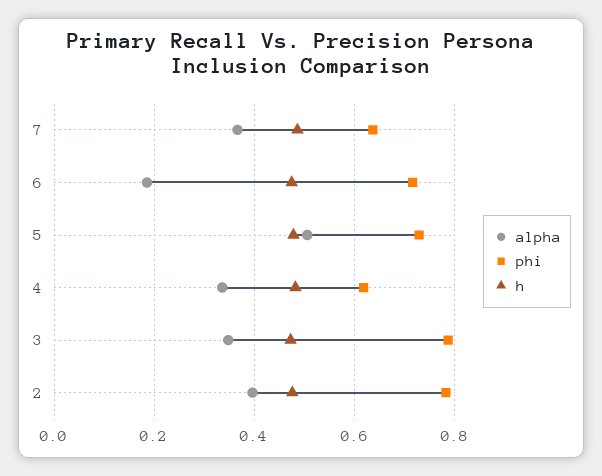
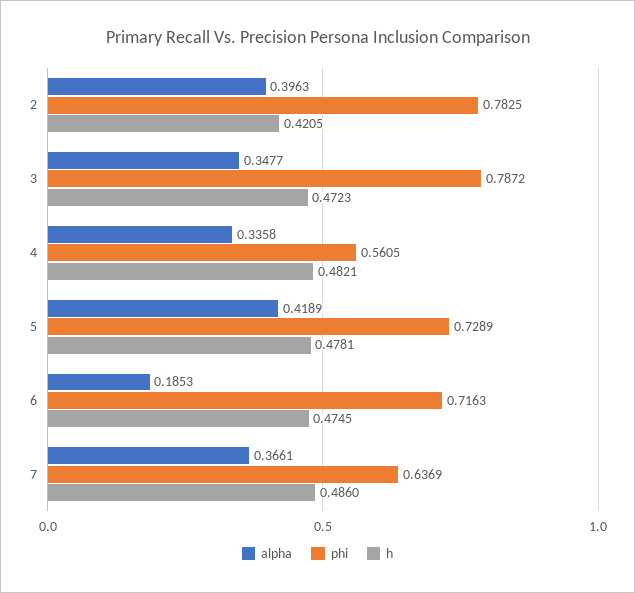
  {
    "alpha": {
      "7": 0.3661,
      "6": 0.1853,
-     "5": 0.5,
+     "5": 0.4189,
      "4": 0.3358,
      "3": 0.3477,
      "2": 0.3963
    },
    "phi": {
      "7": 0.6369,
      "6": 0.7163,
      "5": 0.7289,
-     "4": 0.62,
+     "4": 0.5605,
      "3": 0.7872,
      "2": 0.7825
    },
    "h": {
      "7": 0.486,
      "6": 0.4745,
      "5": 0.4781,
      "4": 0.4821,
      "3": 0.4723,
-     "2": 0.48
+     "2": 0.4205
    }
  }

